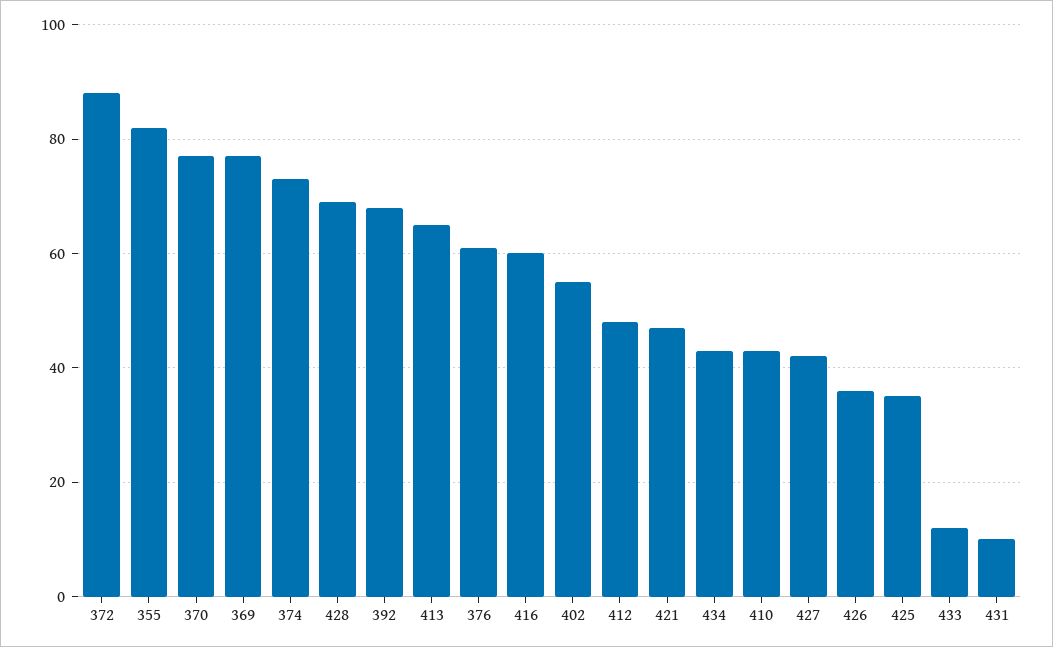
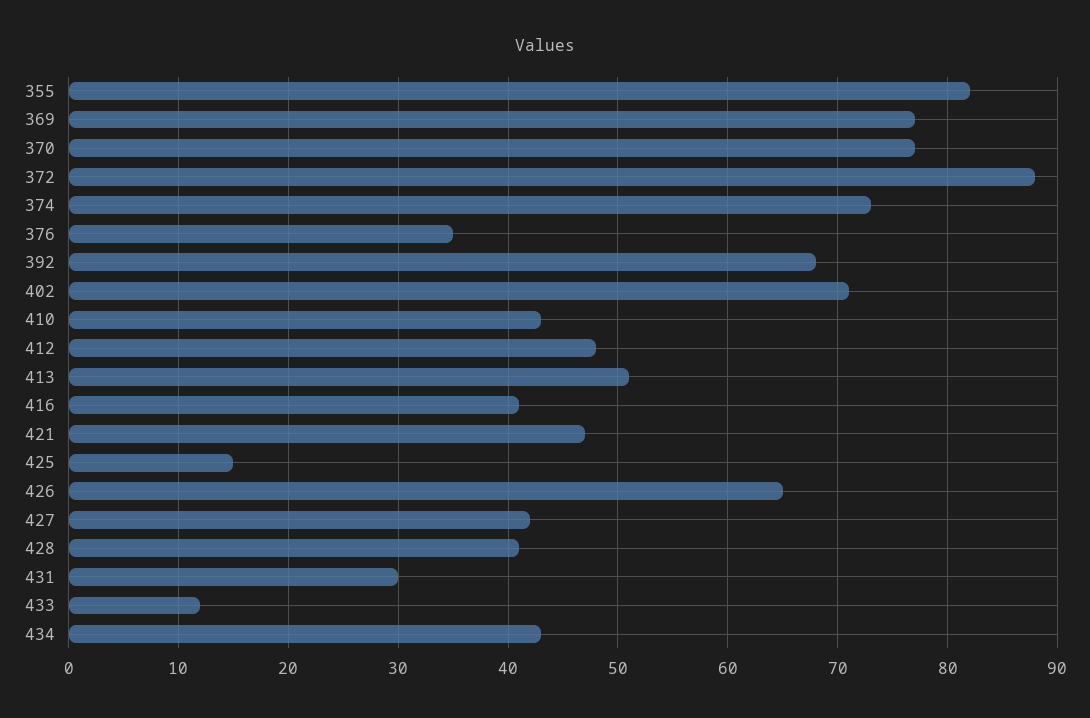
  {
    "372": 88,
    "355": 82,
    "370": 77,
    "369": 77,
    "374": 73,
-   "428": 70,
+   "428": 41,
    "392": 68,
-   "413": 65,
+   "413": 51,
-   "376": 60,
+   "376": 35,
-   "416": 60,
+   "416": 41,
-   "402": 55,
+   "402": 71,
    "412": 48,
    "421": 47,
    "434": 43,
    "410": 43,
    "427": 42,
-   "426": 35,
+   "426": 65,
-   "425": 35,
+   "425": 15,
    "433": 12,
-   "431": 10
+   "431": 30
  }

